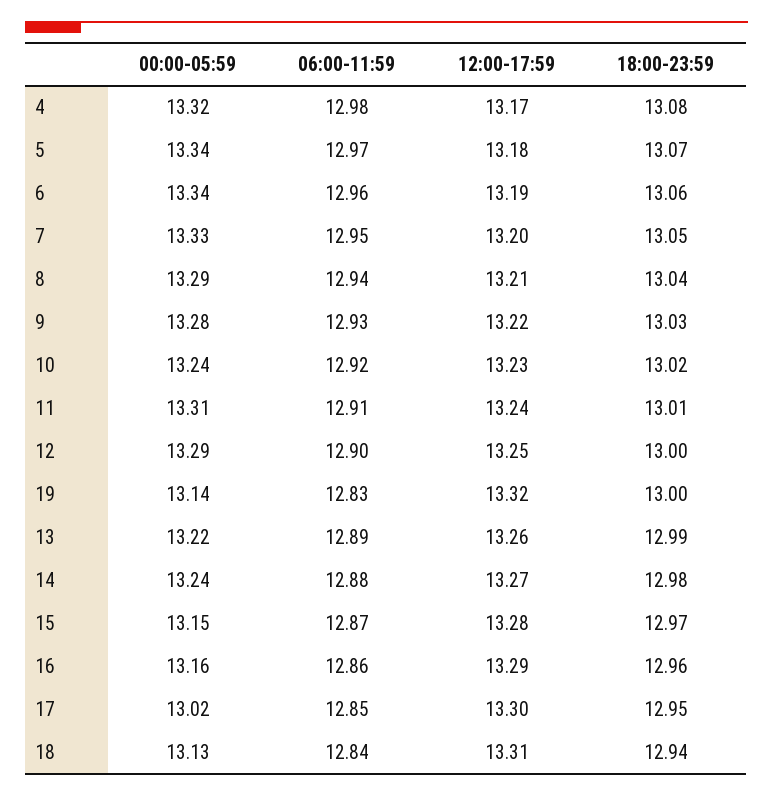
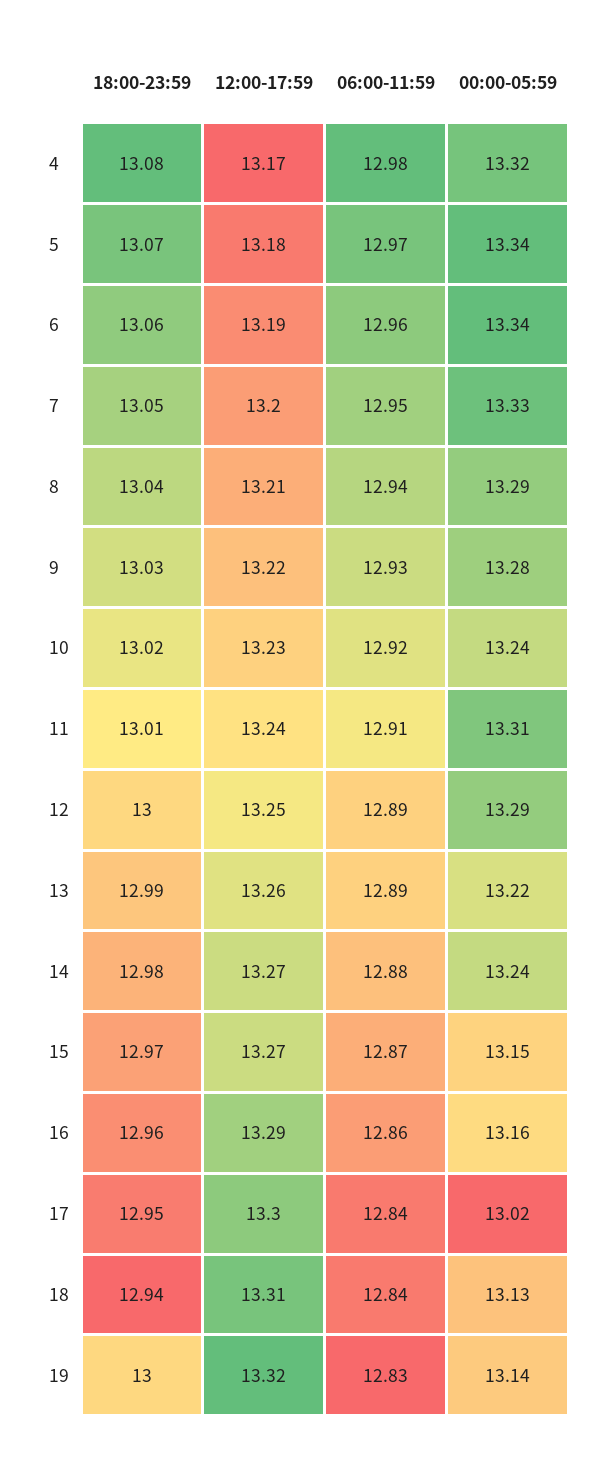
  {
    "00:00-05:59": {
      "4": 13.32,
      "5": 13.34,
      "6": 13.34,
      "7": 13.33,
      "8": 13.29,
      "9": 13.28,
      "10": 13.24,
      "11": 13.31,
      "12": 13.29,
      "19": 13.14,
      "13": 13.22,
      "14": 13.24,
      "15": 13.15,
      "16": 13.16,
      "17": 13.02,
      "18": 13.13
    },
    "06:00-11:59": {
      "4": 12.98,
      "5": 12.97,
      "6": 12.96,
      "7": 12.95,
      "8": 12.94,
      "9": 12.93,
      "10": 12.92,
      "11": 12.91,
-     "12": 12.9,
+     "12": 12.89,
      "19": 12.83,
      "13": 12.89,
      "14": 12.88,
      "15": 12.87,
      "16": 12.86,
-     "17": 12.85,
+     "17": 12.84,
      "18": 12.84
    },
    "12:00-17:59": {
      "4": 13.17,
      "5": 13.18,
      "6": 13.19,
      "7": 13.2,
      "8": 13.21,
      "9": 13.22,
      "10": 13.23,
      "11": 13.24,
      "12": 13.25,
      "19": 13.32,
      "13": 13.26,
      "14": 13.27,
-     "15": 13.28,
+     "15": 13.27,
      "16": 13.29,
      "17": 13.3,
      "18": 13.31
    },
    "18:00-23:59": {
      "4": 13.08,
      "5": 13.07,
      "6": 13.06,
      "7": 13.05,
      "8": 13.04,
      "9": 13.03,
      "10": 13.02,
      "11": 13.01,
      "12": 13,
      "19": 13,
      "13": 12.99,
      "14": 12.98,
      "15": 12.97,
      "16": 12.96,
      "17": 12.95,
      "18": 12.94
    }
  }

